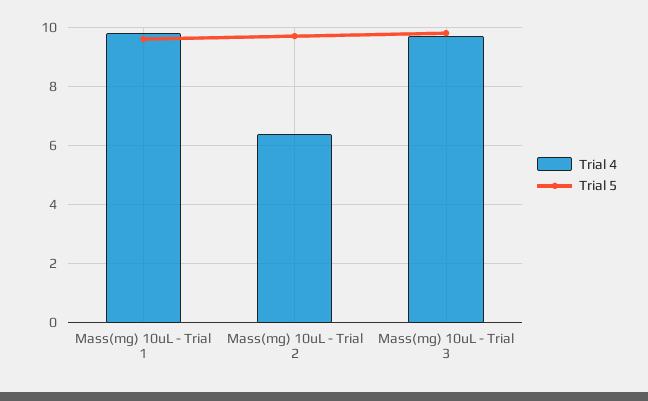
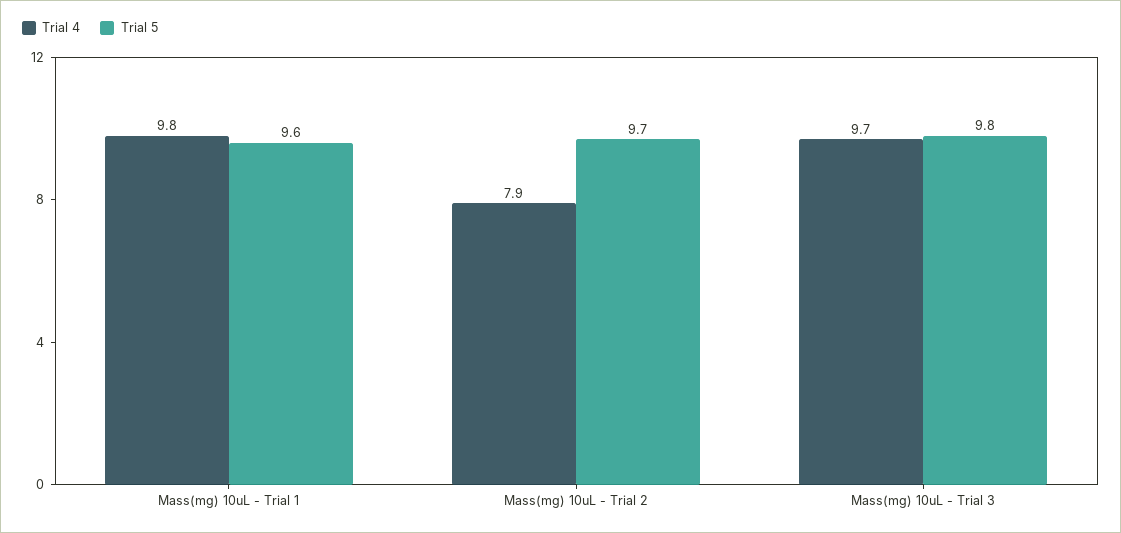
  {
    "Trial 4": {
      "Mass(mg) 10uL - Trial 1": 9.8,
-     "Mass(mg) 10uL - Trial 2": 6.5,
+     "Mass(mg) 10uL - Trial 2": 7.9,
      "Mass(mg) 10uL - Trial 3": 9.7
    },
    "Trial 5": {
      "Mass(mg) 10uL - Trial 1": 9.6,
      "Mass(mg) 10uL - Trial 2": 9.7,
      "Mass(mg) 10uL - Trial 3": 9.8
    }
  }

